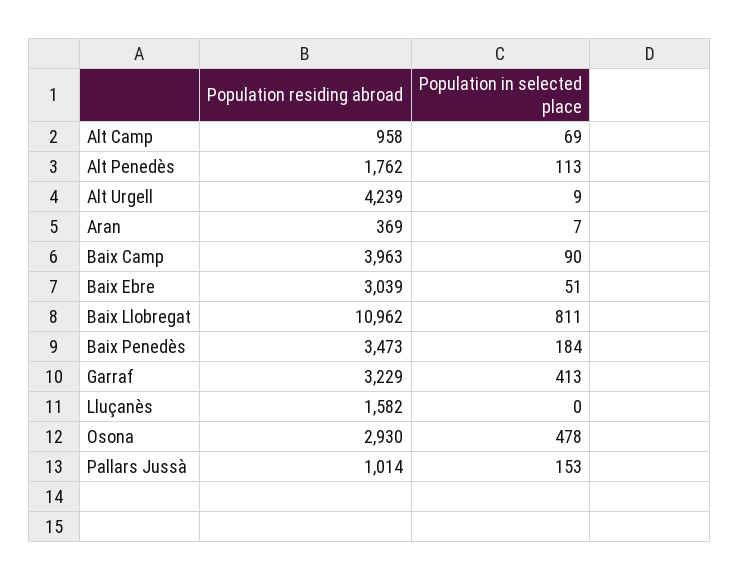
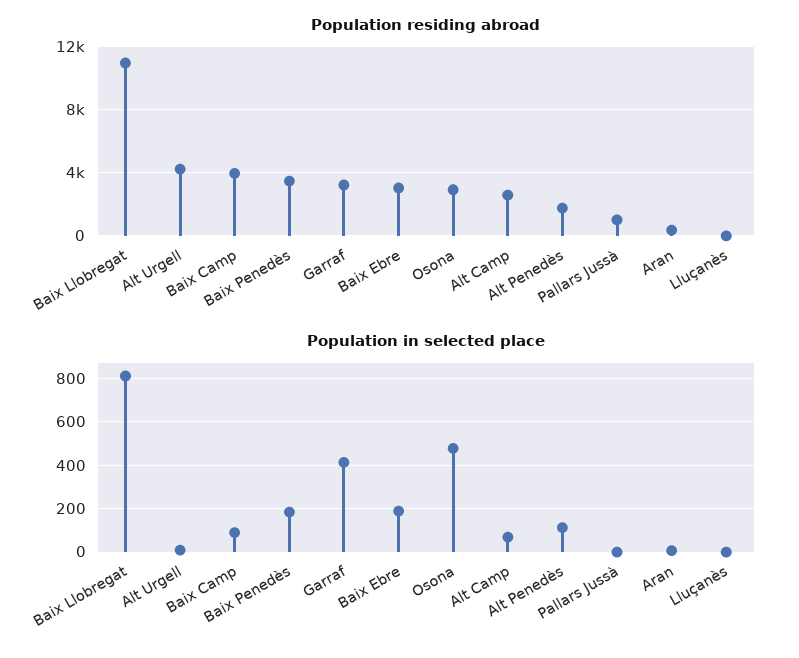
  {
    "Population residing abroad": {
-     "Alt Camp": 958,
+     "Alt Camp": 2500,
      "Alt Penedès": 1762,
      "Alt Urgell": 4239,
      "Aran": 369,
      "Baix Camp": 3963,
      "Baix Ebre": 3039,
      "Baix Llobregat": 10962,
      "Baix Penedès": 3473,
      "Garraf": 3229,
-     "Lluçanès": 1582,
+     "Lluçanès": 0,
      "Osona": 2930,
      "Pallars Jussà": 1014
    },
    "Population in selected place": {
      "Alt Camp": 69,
      "Alt Penedès": 113,
      "Alt Urgell": 9,
      "Aran": 7,
      "Baix Camp": 90,
-     "Baix Ebre": 51,
+     "Baix Ebre": 200,
      "Baix Llobregat": 811,
      "Baix Penedès": 184,
      "Garraf": 413,
      "Lluçanès": 0,
      "Osona": 478,
-     "Pallars Jussà": 153
+     "Pallars Jussà": 0
    }
  }

